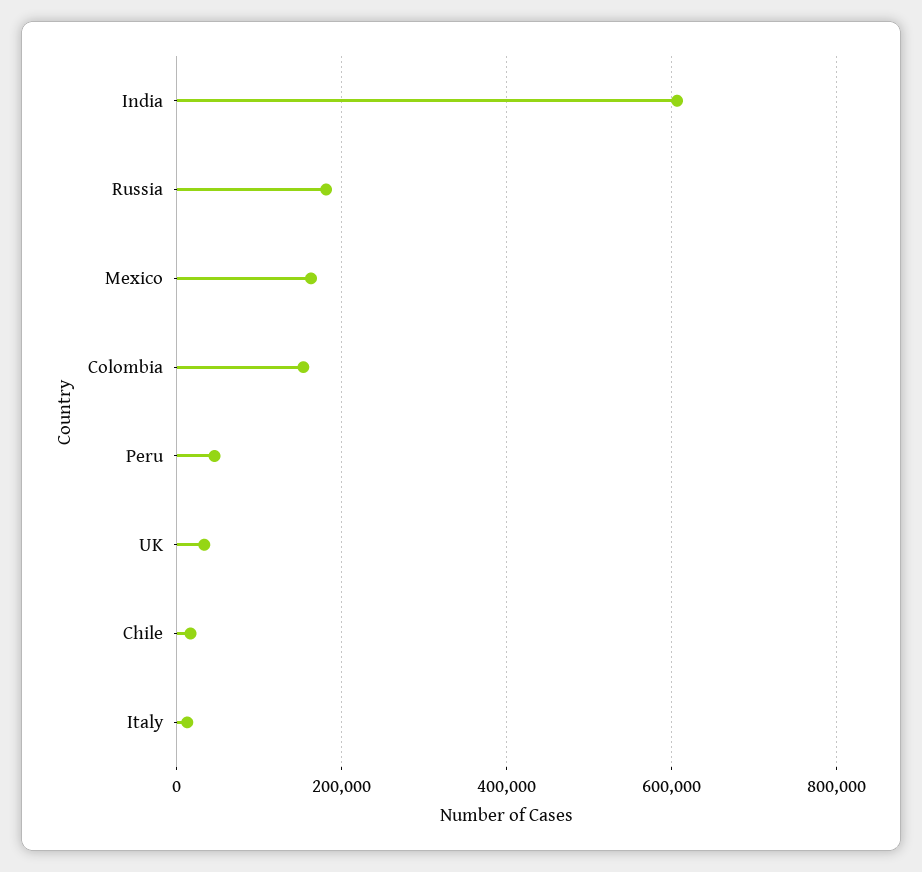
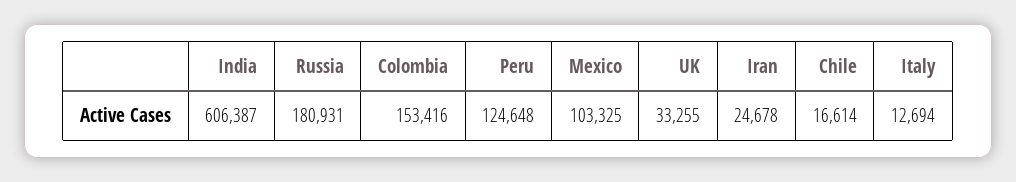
  {
    "India": 606387,
    "Russia": 180931,
-   "Mexico": 160000,
+   "Mexico": 103325,
    "Colombia": 153416,
-   "Peru": 40000,
+   "Peru": 124648,
    "UK": 33255,
    "Chile": 16614,
-   "Italy": 12694
+   "Italy": 12694,
+   "Iran": 24678
  }

